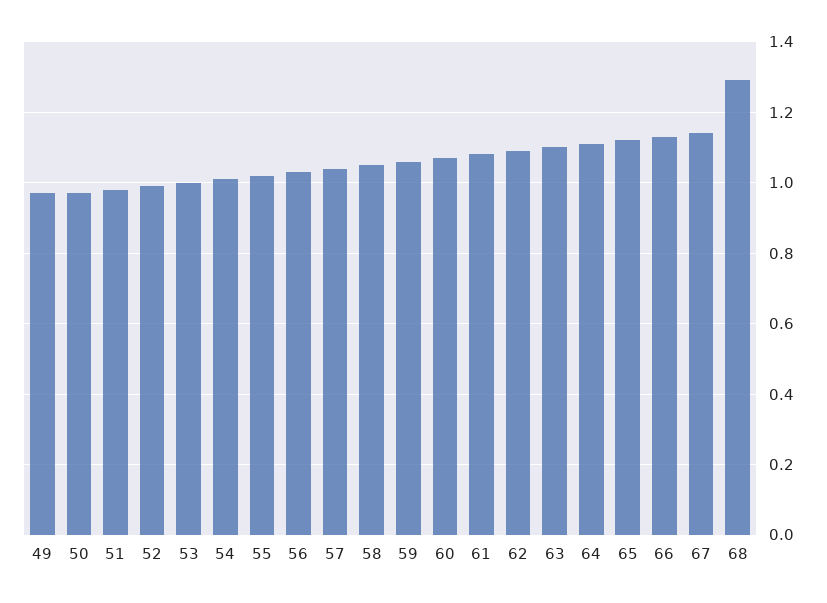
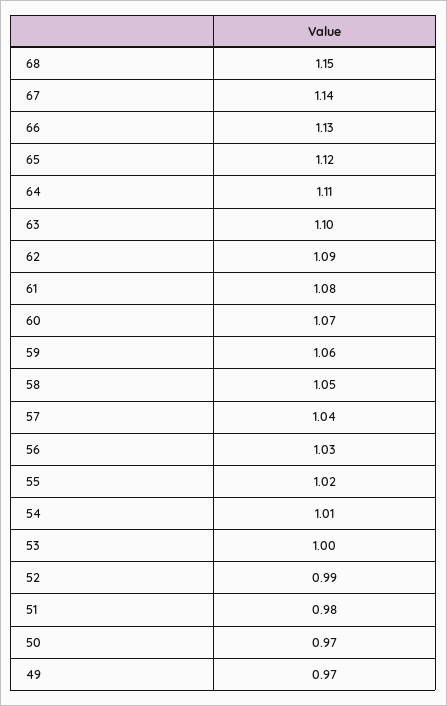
  {
    "49": 0.97,
    "50": 0.97,
    "51": 0.98,
    "52": 0.99,
    "53": 1,
    "54": 1.01,
    "55": 1.02,
    "56": 1.03,
    "57": 1.04,
    "58": 1.05,
    "59": 1.06,
    "60": 1.07,
    "61": 1.08,
    "62": 1.09,
    "63": 1.1,
    "64": 1.11,
    "65": 1.12,
    "66": 1.13,
    "67": 1.14,
-   "68": 1.3
+   "68": 1.15
  }

